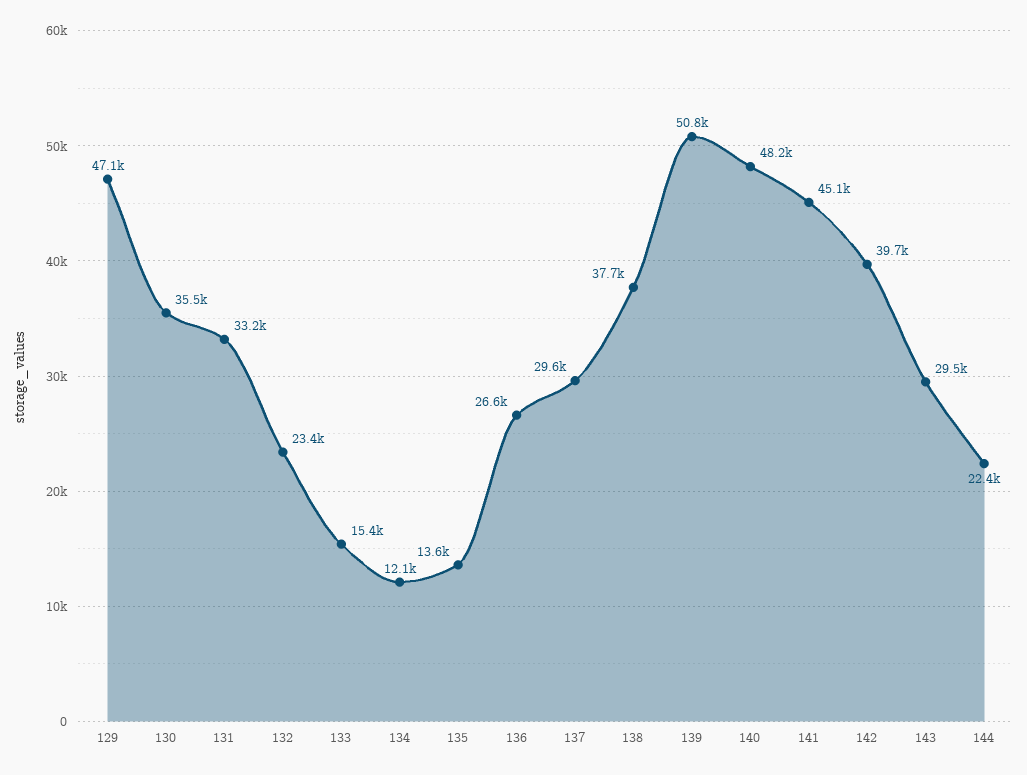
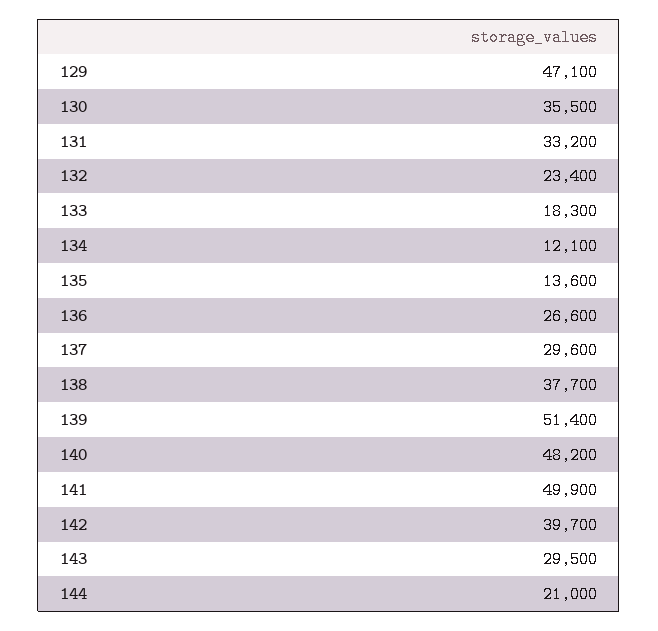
  {
    "129": 47100,
    "130": 35500,
    "131": 33200,
    "132": 23400,
-   "133": 15400,
+   "133": 18300,
    "134": 12100,
    "135": 13600,
    "136": 26600,
    "137": 29600,
    "138": 37700,
-   "139": 50800,
+   "139": 51400,
    "140": 48200,
-   "141": 45100,
+   "141": 49900,
    "142": 39700,
    "143": 29500,
-   "144": 22400
+   "144": 21000
  }

